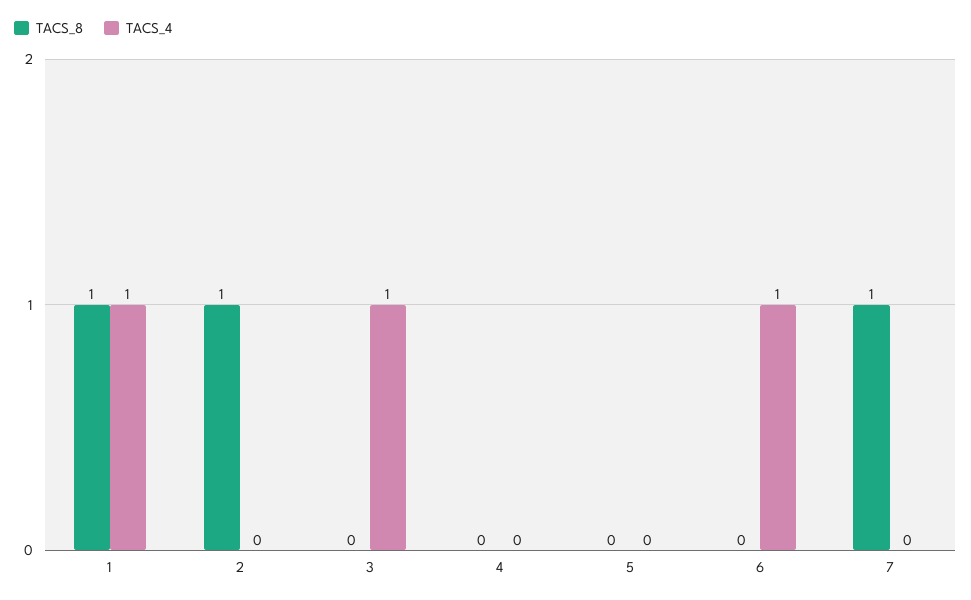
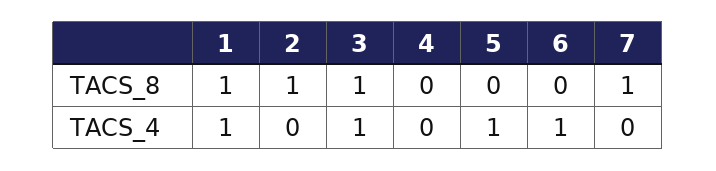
  {
    "TACS_8": {
      "1": 1,
      "2": 1,
-     "3": 0,
+     "3": 1,
      "4": 0,
      "5": 0,
      "6": 0,
      "7": 1
    },
    "TACS_4": {
      "1": 1,
      "2": 0,
      "3": 1,
      "4": 0,
-     "5": 0,
+     "5": 1,
      "6": 1,
      "7": 0
    }
  }

